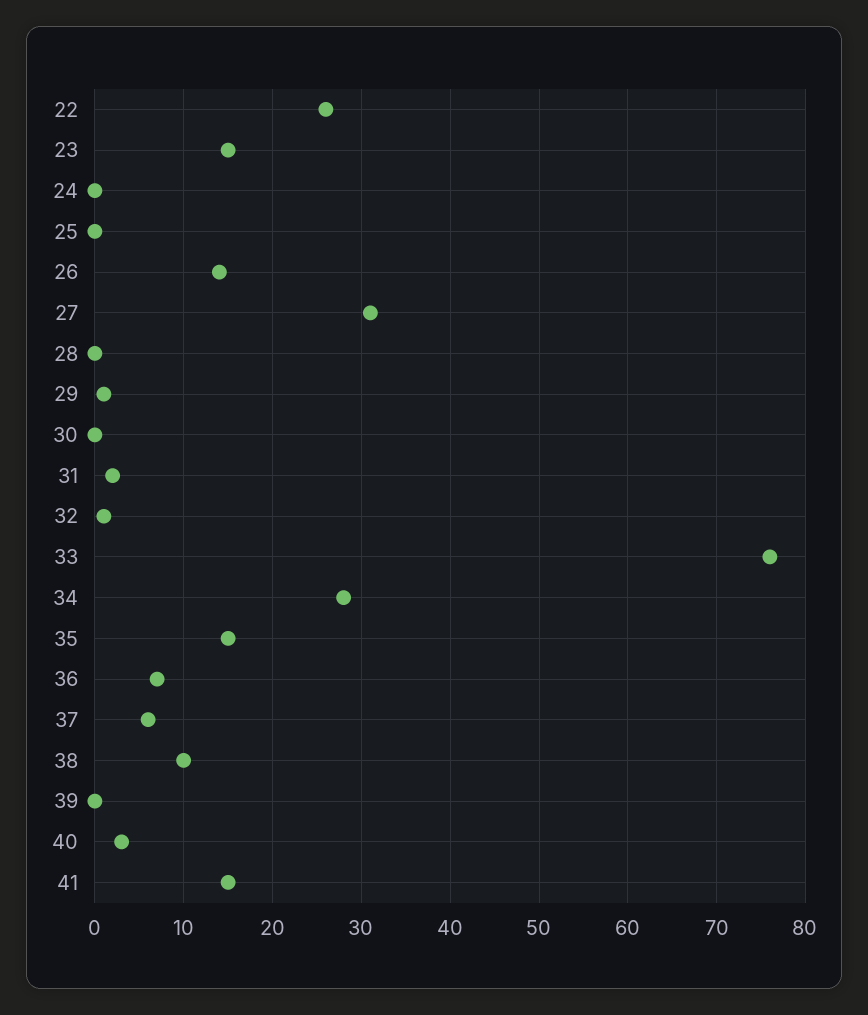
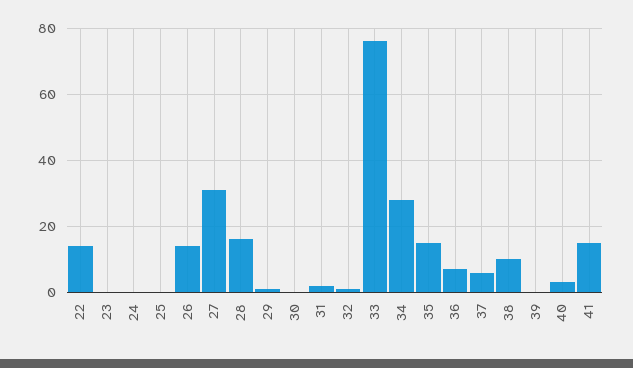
  {
-   "22": 26,
+   "22": 15,
-   "23": 15,
+   "23": 0,
    "24": 0,
    "25": 0,
    "26": 14,
    "27": 31,
-   "28": 0,
+   "28": 15,
    "29": 1,
    "30": 0,
    "31": 2,
    "32": 1,
    "33": 76,
    "34": 28,
    "35": 15,
    "36": 7,
    "37": 6,
    "38": 10,
    "39": 0,
    "40": 3,
    "41": 15
  }

